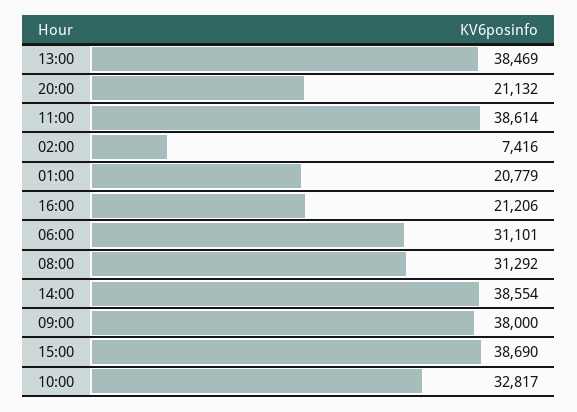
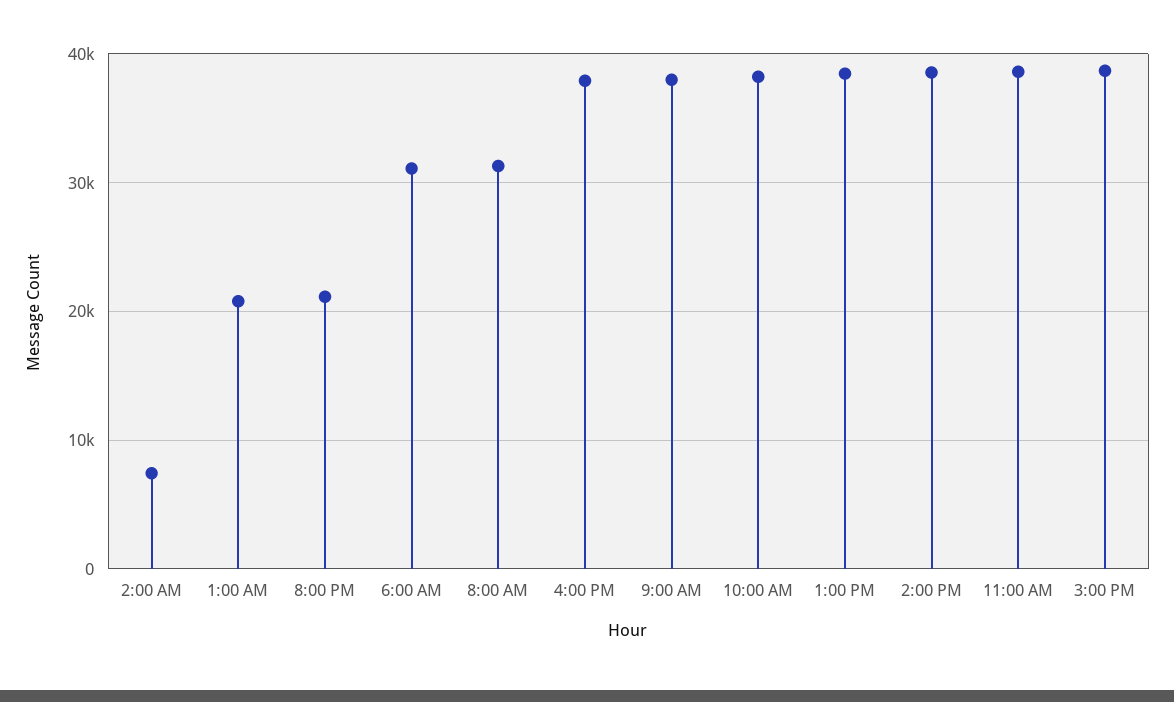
  {
    "13:00": 38469,
    "20:00": 21132,
    "11:00": 38614,
    "02:00": 7416,
    "01:00": 20779,
-   "16:00": 21206,
+   "16:00": 38000,
    "06:00": 31101,
    "08:00": 31292,
    "14:00": 38554,
    "09:00": 38000,
    "15:00": 38690,
-   "10:00": 32817
+   "10:00": 38000
  }

